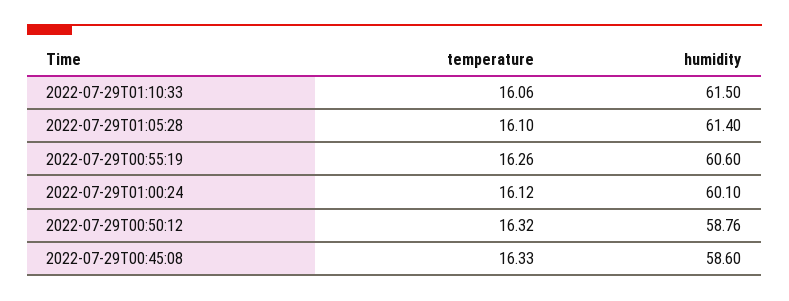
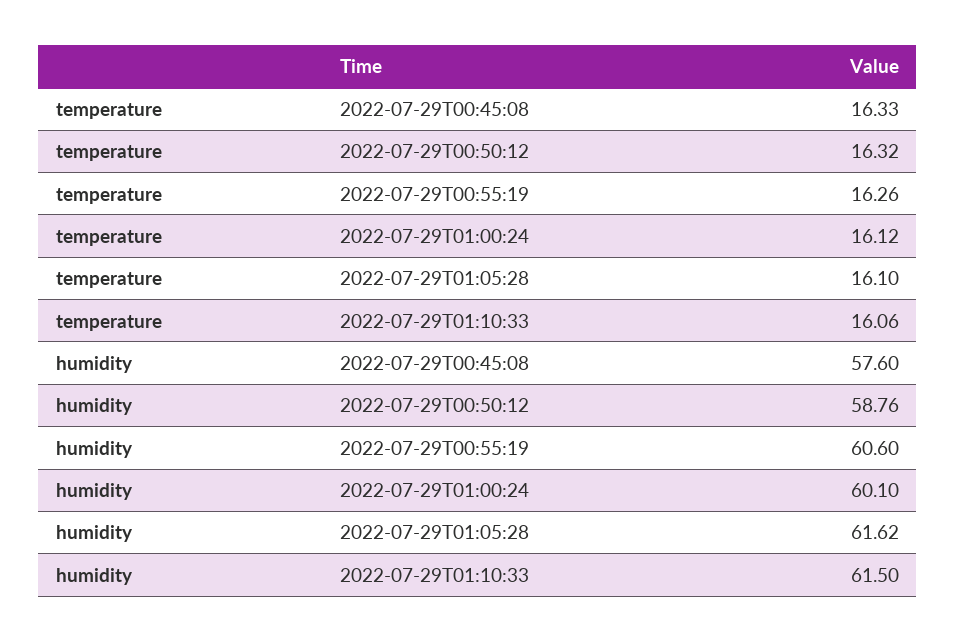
  {
    "temperature": {
      "2022-07-29T01:10:33": 16.06,
      "2022-07-29T01:05:28": 16.1,
      "2022-07-29T00:55:19": 16.26,
      "2022-07-29T01:00:24": 16.12,
      "2022-07-29T00:50:12": 16.32,
      "2022-07-29T00:45:08": 16.33
    },
    "humidity": {
      "2022-07-29T01:10:33": 61.5,
-     "2022-07-29T01:05:28": 61.4,
+     "2022-07-29T01:05:28": 61.62,
      "2022-07-29T00:55:19": 60.6,
      "2022-07-29T01:00:24": 60.1,
      "2022-07-29T00:50:12": 58.76,
-     "2022-07-29T00:45:08": 58.6
+     "2022-07-29T00:45:08": 57.6
    }
  }

